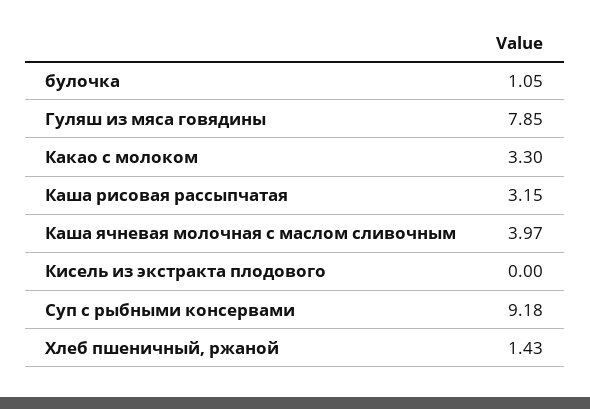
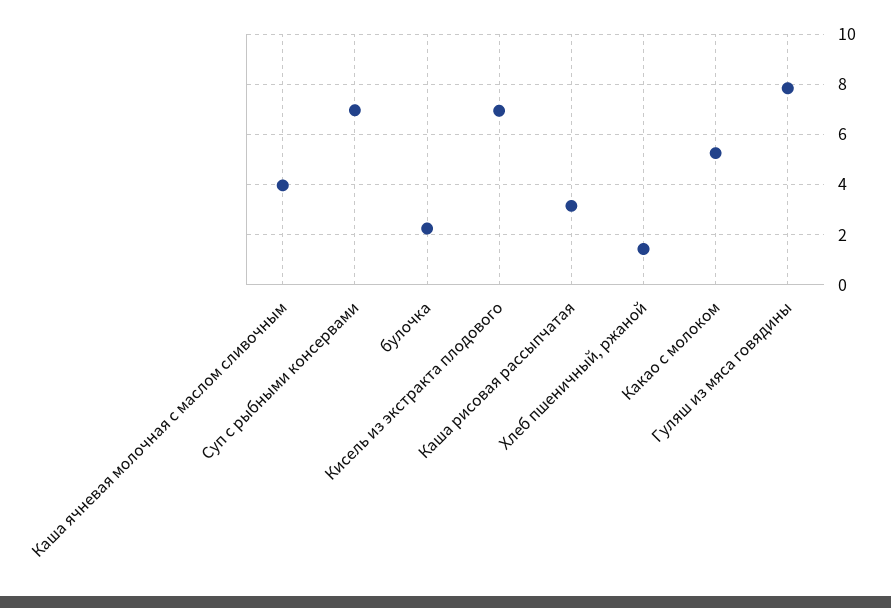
  {
-   "булочка": 1.05,
+   "булочка": 2.25,
    "Гуляш из мяса говядины": 7.85,
-   "Какао с молоком": 3.3,
+   "Какао с молоком": 5.25,
    "Каша рисовая рассыпчатая": 3.15,
    "Каша ячневая молочная с маслом сливочным": 3.97,
-   "Кисель из экстракта плодового": 0,
+   "Кисель из экстракта плодового": 7,
-   "Суп с рыбными консервами": 9.18,
+   "Суп с рыбными консервами": 7,
    "Хлеб пшеничный, ржаной": 1.43
  }

